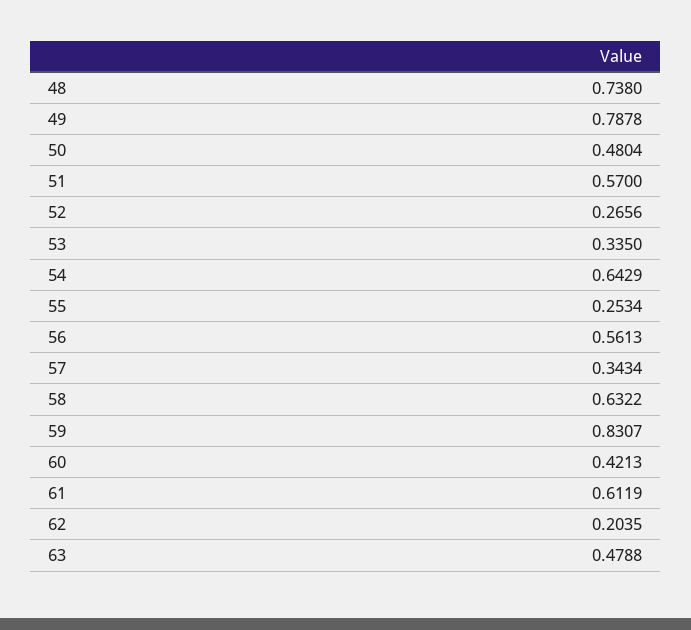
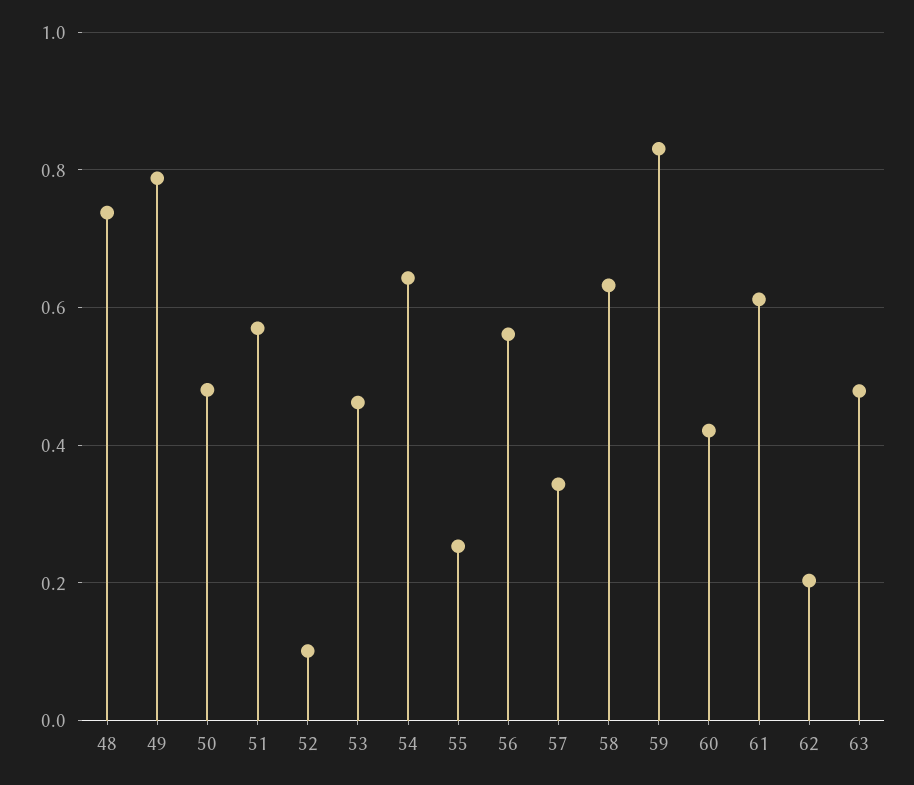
  {
    "48": 0.738,
    "49": 0.7878,
    "50": 0.4804,
    "51": 0.57,
-   "52": 0.2656,
+   "52": 0.1,
-   "53": 0.335,
+   "53": 0.46,
    "54": 0.6429,
    "55": 0.2534,
    "56": 0.5613,
    "57": 0.3434,
    "58": 0.6322,
    "59": 0.8307,
    "60": 0.4213,
    "61": 0.6119,
    "62": 0.2035,
    "63": 0.4788
  }

